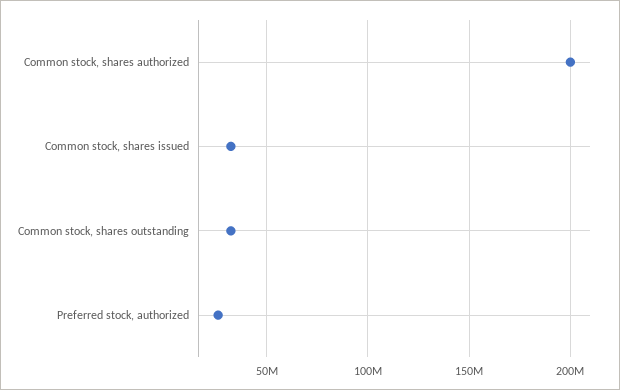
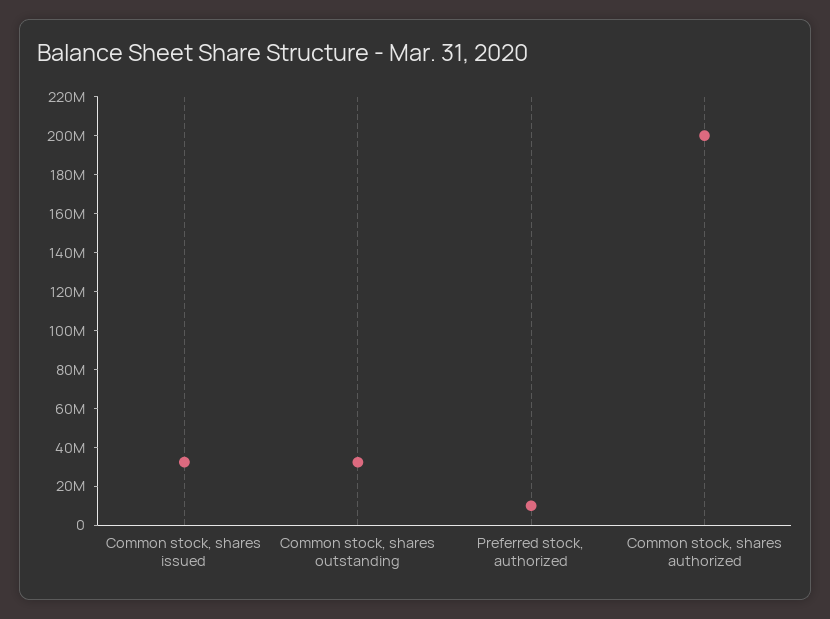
  {
    "Common stock, shares authorized": 200000000,
    "Common stock, shares issued": 30000000,
    "Common stock, shares outstanding": 30000000,
-   "Preferred stock, authorized": 25000000
+   "Preferred stock, authorized": 10000000
  }

